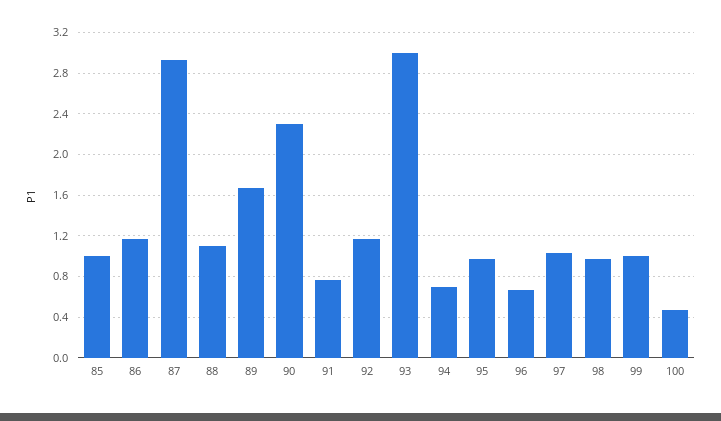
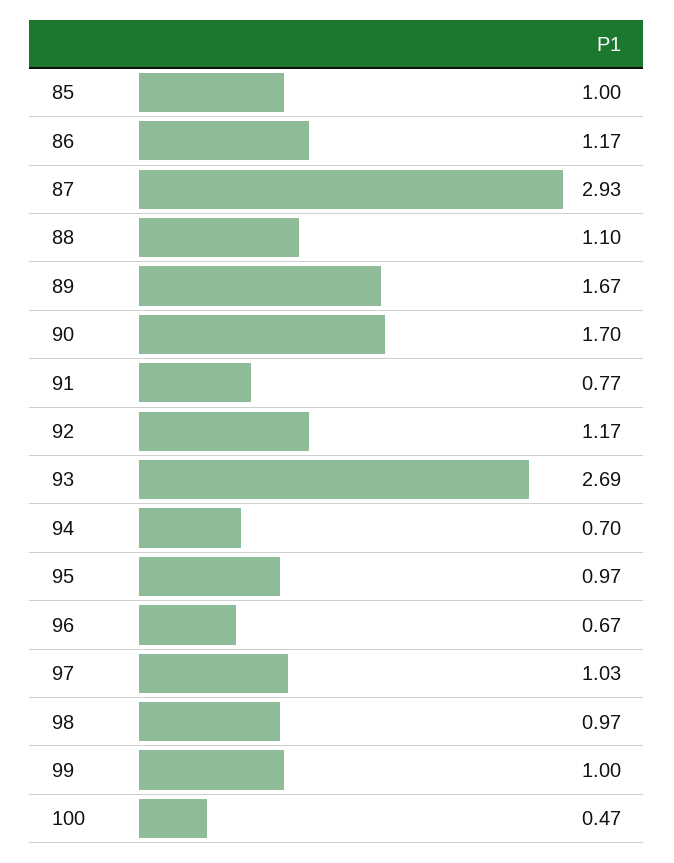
  {
    "85": 1,
    "86": 1.17,
    "87": 2.93,
    "88": 1.1,
    "89": 1.67,
-   "90": 2.3,
+   "90": 1.7,
    "91": 0.77,
    "92": 1.17,
-   "93": 3,
+   "93": 2.69,
    "94": 0.7,
    "95": 0.97,
    "96": 0.67,
    "97": 1.03,
    "98": 0.97,
    "99": 1,
    "100": 0.47
  }

